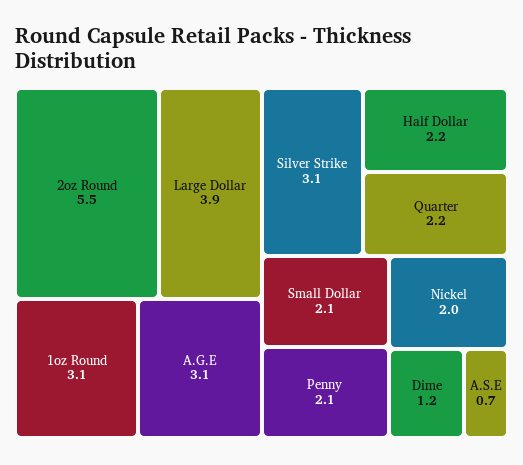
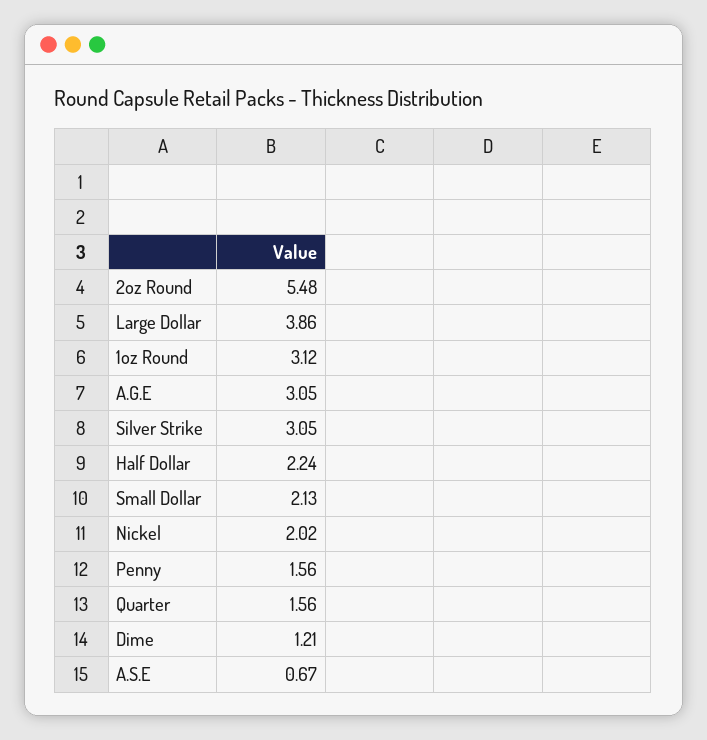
  {
    "2oz Round": 5.48,
    "Large Dollar": 3.86,
    "1oz Round": 3.12,
    "A.G.E": 3.05,
    "Silver Strike": 3.05,
    "Half Dollar": 2.24,
-   "Quarter": 2.2,
+   "Quarter": 1.56,
    "Small Dollar": 2.13,
-   "Penny": 2.1,
+   "Penny": 1.56,
    "Nickel": 2.02,
    "Dime": 1.21,
    "A.S.E": 0.67
  }

